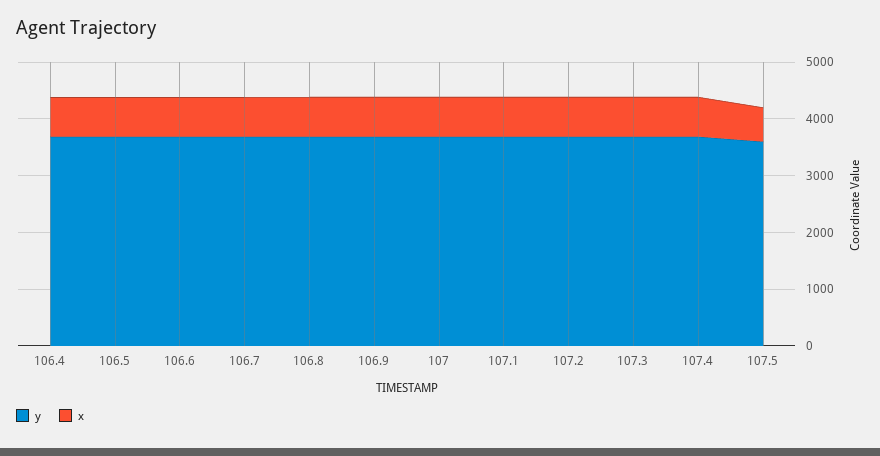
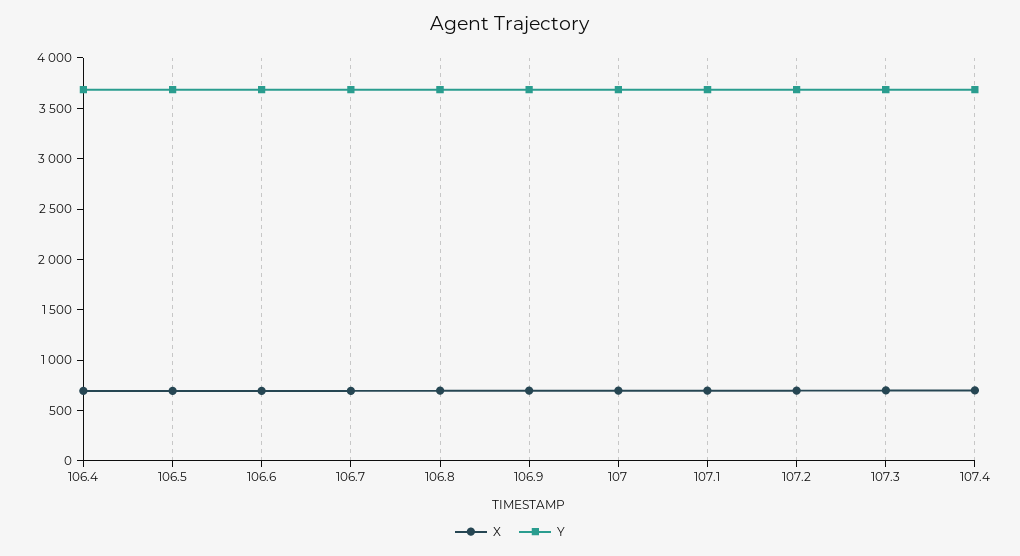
  {
    "y": {
      "106.4": 3700,
      "106.5": 3700,
      "106.6": 3700,
      "106.7": 3700,
      "106.8": 3700,
      "106.9": 3700,
      "107": 3700,
      "107.1": 3700,
      "107.2": 3700,
      "107.3": 3700,
-     "107.4": 3700,
+     "107.4": 3700
-     "107.5": 3600
    },
    "x": {
      "106.4": 700,
      "106.5": 700,
      "106.6": 700,
      "106.7": 700,
      "106.8": 700,
      "106.9": 700,
      "107": 700,
      "107.1": 700,
      "107.2": 700,
      "107.3": 700,
-     "107.4": 700,
+     "107.4": 700
-     "107.5": 600
    }
  }

